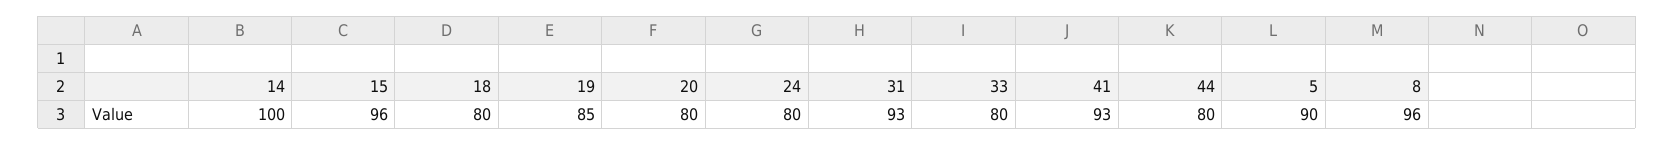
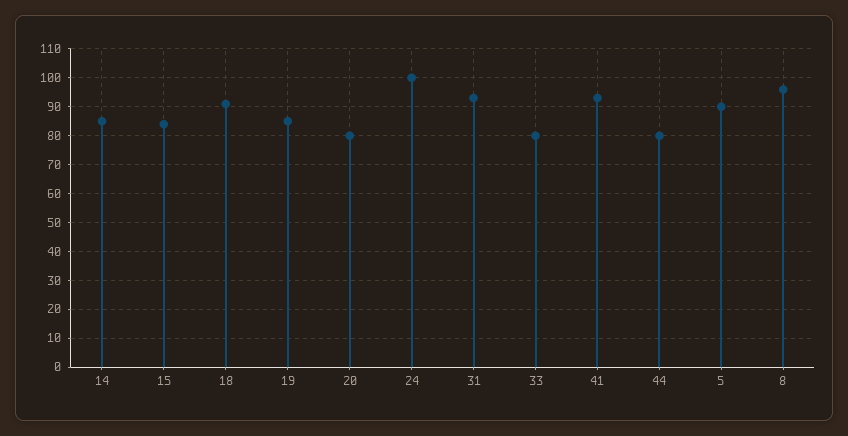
  {
-   "14": 100,
+   "14": 85,
-   "15": 96,
+   "15": 85,
-   "18": 80,
+   "18": 90,
    "19": 85,
    "20": 80,
-   "24": 80,
+   "24": 100,
    "31": 93,
    "33": 80,
    "41": 93,
    "44": 80,
    "5": 90,
    "8": 96
  }

